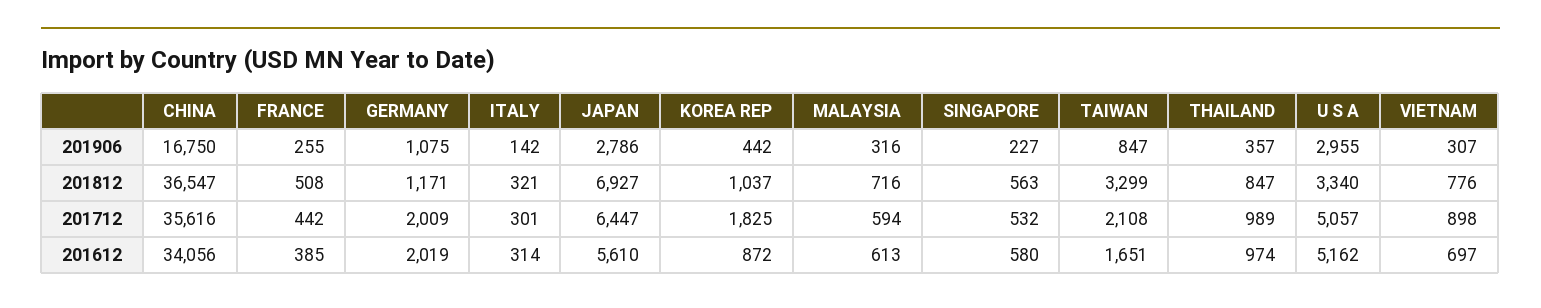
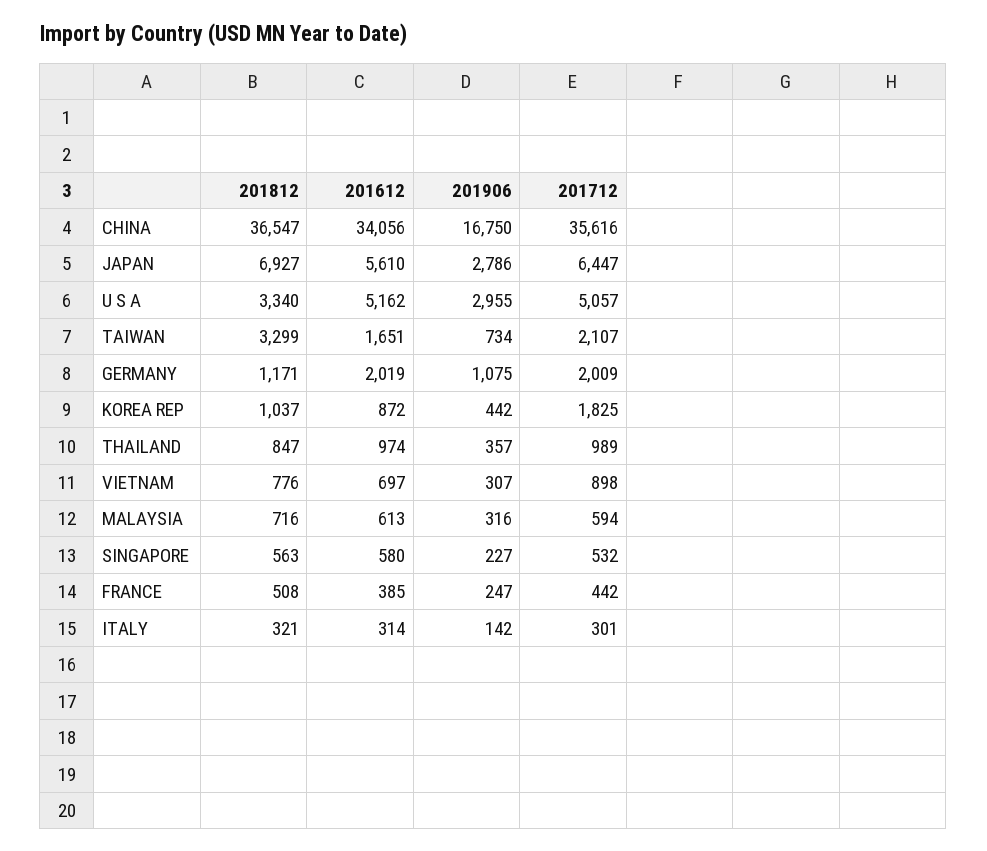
  {
    "CHINA": {
      "201906": 16750,
      "201812": 36547,
      "201712": 35616,
      "201612": 34056
    },
    "FRANCE": {
-     "201906": 255,
+     "201906": 247,
      "201812": 508,
      "201712": 442,
      "201612": 385
    },
    "GERMANY": {
      "201906": 1075,
      "201812": 1171,
      "201712": 2009,
      "201612": 2019
    },
    "ITALY": {
      "201906": 142,
      "201812": 321,
      "201712": 301,
      "201612": 314
    },
    "JAPAN": {
      "201906": 2786,
      "201812": 6927,
      "201712": 6447,
      "201612": 5610
    },
    "KOREA REP": {
      "201906": 442,
      "201812": 1037,
      "201712": 1825,
      "201612": 872
    },
    "MALAYSIA": {
      "201906": 316,
      "201812": 716,
      "201712": 594,
      "201612": 613
    },
    "SINGAPORE": {
      "201906": 227,
      "201812": 563,
      "201712": 532,
      "201612": 580
    },
    "TAIWAN": {
-     "201906": 847,
+     "201906": 734,
      "201812": 3299,
-     "201712": 2108,
+     "201712": 2107,
      "201612": 1651
    },
    "THAILAND": {
      "201906": 357,
      "201812": 847,
      "201712": 989,
      "201612": 974
    },
    "U S A": {
      "201906": 2955,
      "201812": 3340,
      "201712": 5057,
      "201612": 5162
    },
    "VIETNAM": {
      "201906": 307,
      "201812": 776,
      "201712": 898,
      "201612": 697
    }
  }

